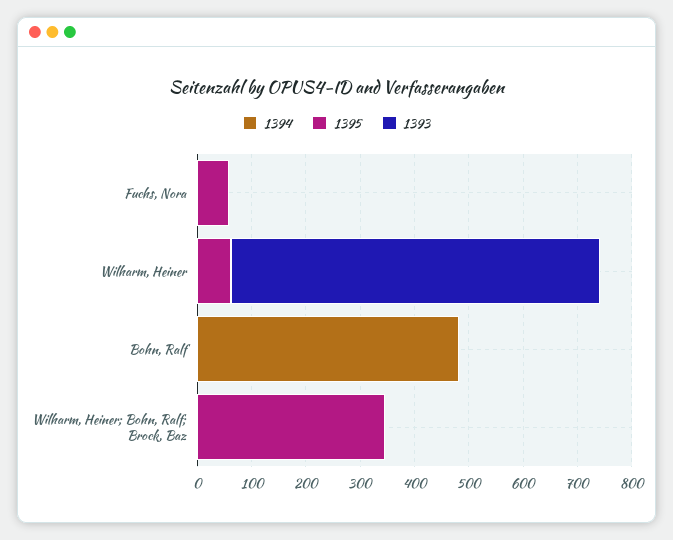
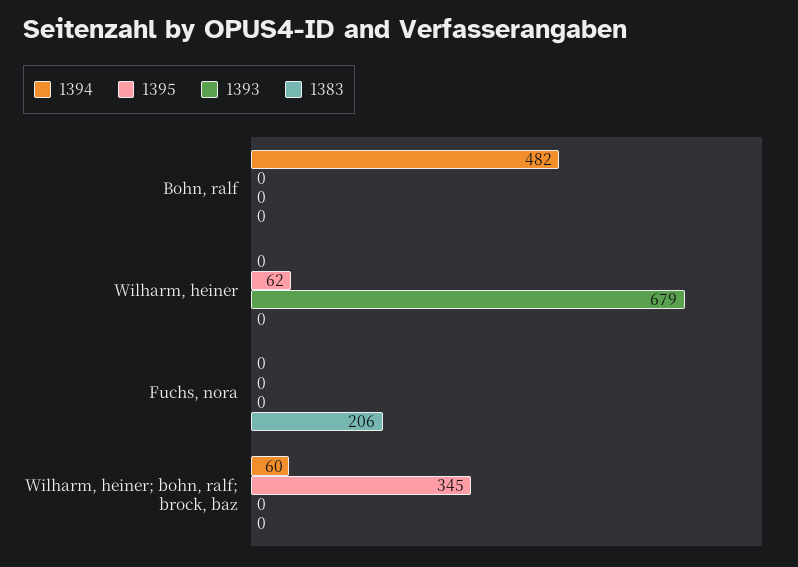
  {
    "1394": {
      "Fuchs, Nora": 0,
      "Wilharm, Heiner": 0,
      "Bohn, Ralf": 482,
-     "Wilharm, Heiner; Bohn, Ralf; Brock, Baz": 0
+     "Wilharm, Heiner; Bohn, Ralf; Brock, Baz": 60
    },
    "1395": {
-     "Fuchs, Nora": 60,
+     "Fuchs, Nora": 0,
      "Wilharm, Heiner": 62,
      "Bohn, Ralf": 0,
      "Wilharm, Heiner; Bohn, Ralf; Brock, Baz": 345
    },
    "1393": {
      "Fuchs, Nora": 0,
      "Wilharm, Heiner": 679,
      "Bohn, Ralf": 0,
      "Wilharm, Heiner; Bohn, Ralf; Brock, Baz": 0
-   }
+   },
+   "1383": {
+     "Bohn, Ralf": 0,
+     "Wilharm, Heiner": 0,
+     "Fuchs, Nora": 206,
+     "Wilharm, Heiner; Bohn, Ralf; Brock, Baz": 0
+   }
  }

